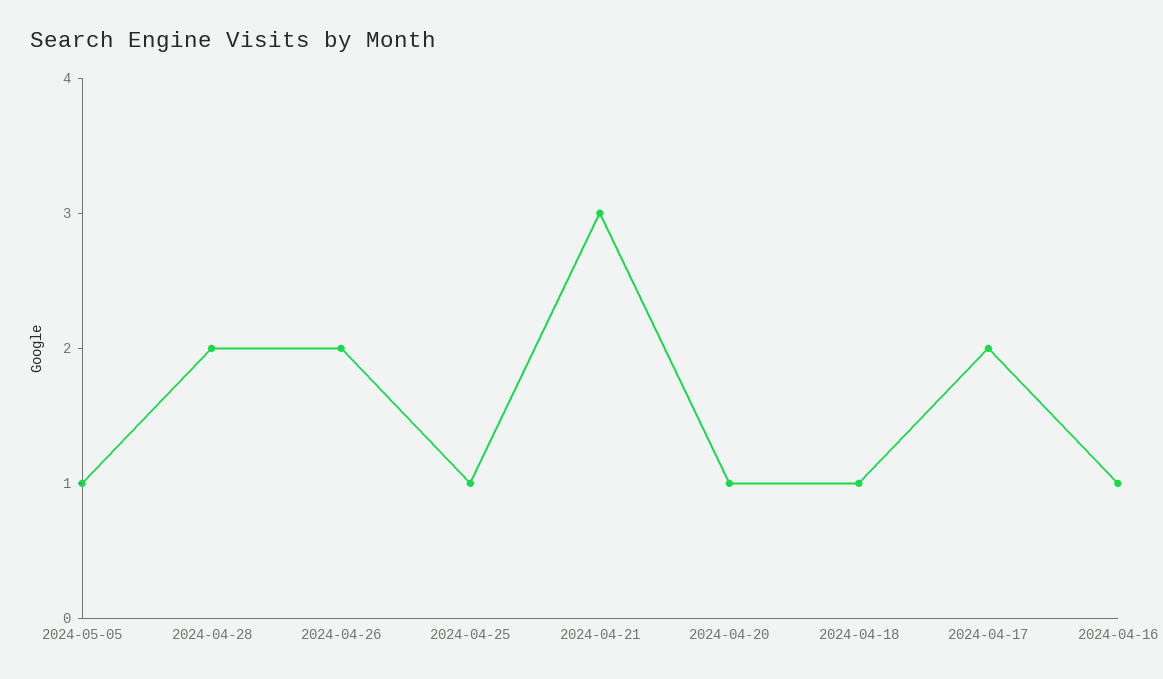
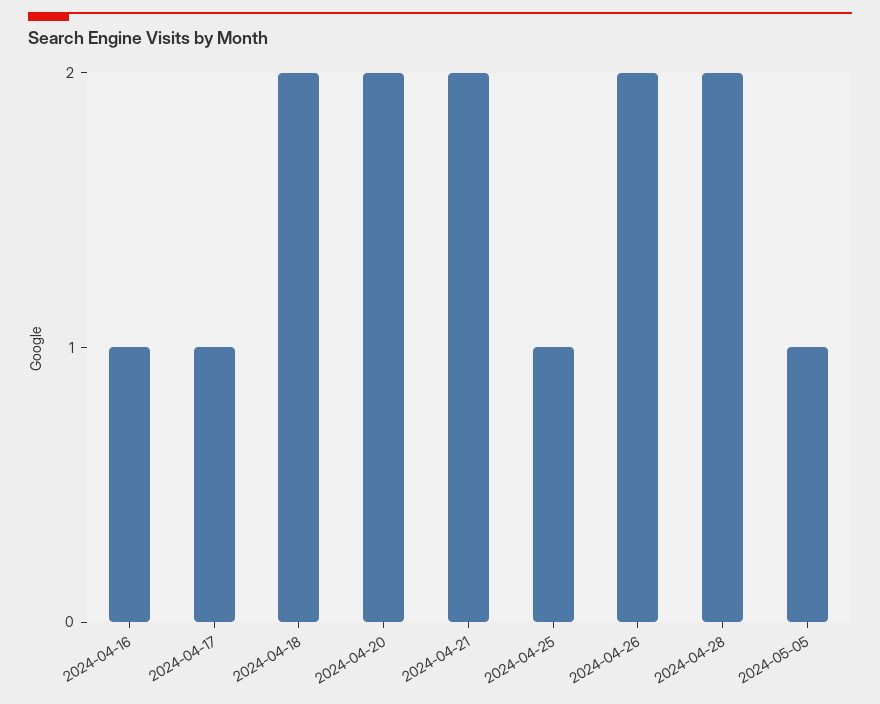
  {
    "2024-05-05": 1,
    "2024-04-28": 2,
    "2024-04-26": 2,
    "2024-04-25": 1,
-   "2024-04-21": 3,
+   "2024-04-21": 2,
-   "2024-04-20": 1,
+   "2024-04-20": 2,
-   "2024-04-18": 1,
+   "2024-04-18": 2,
-   "2024-04-17": 2,
+   "2024-04-17": 1,
    "2024-04-16": 1
  }

